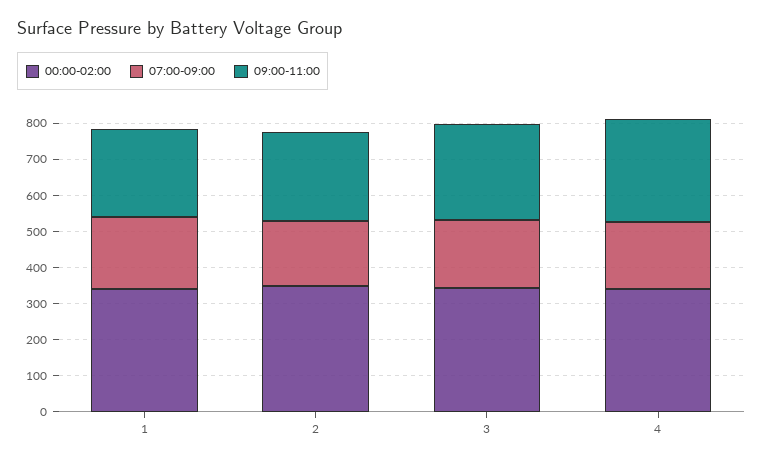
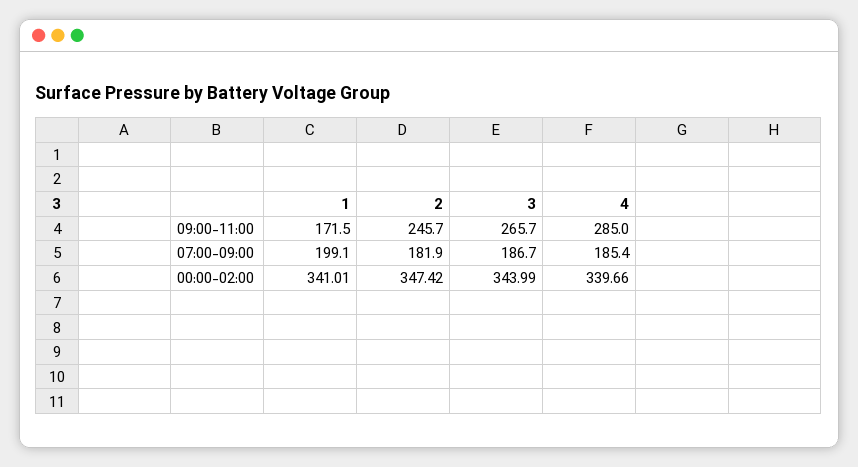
  {
    "00:00-02:00": {
      "1": 341.01,
      "2": 347.42,
      "3": 343.99,
      "4": 339.66
    },
    "07:00-09:00": {
      "1": 199.1,
      "2": 181.9,
      "3": 186.7,
      "4": 185.4
    },
    "09:00-11:00": {
-     "1": 250,
+     "1": 171.5,
      "2": 245.7,
      "3": 265.7,
      "4": 285
    }
  }

